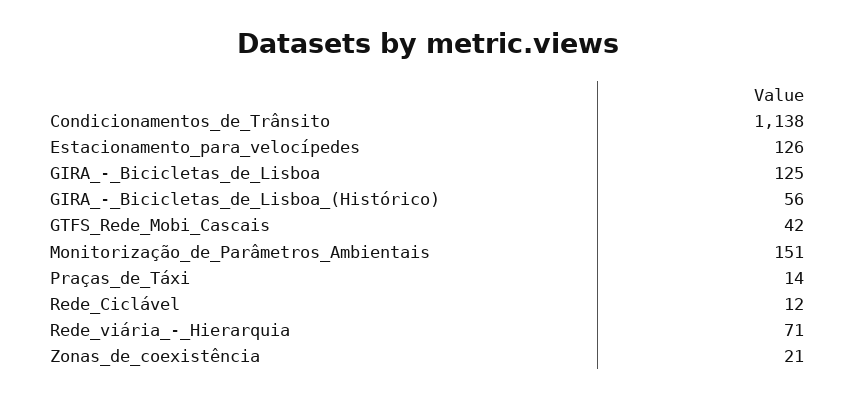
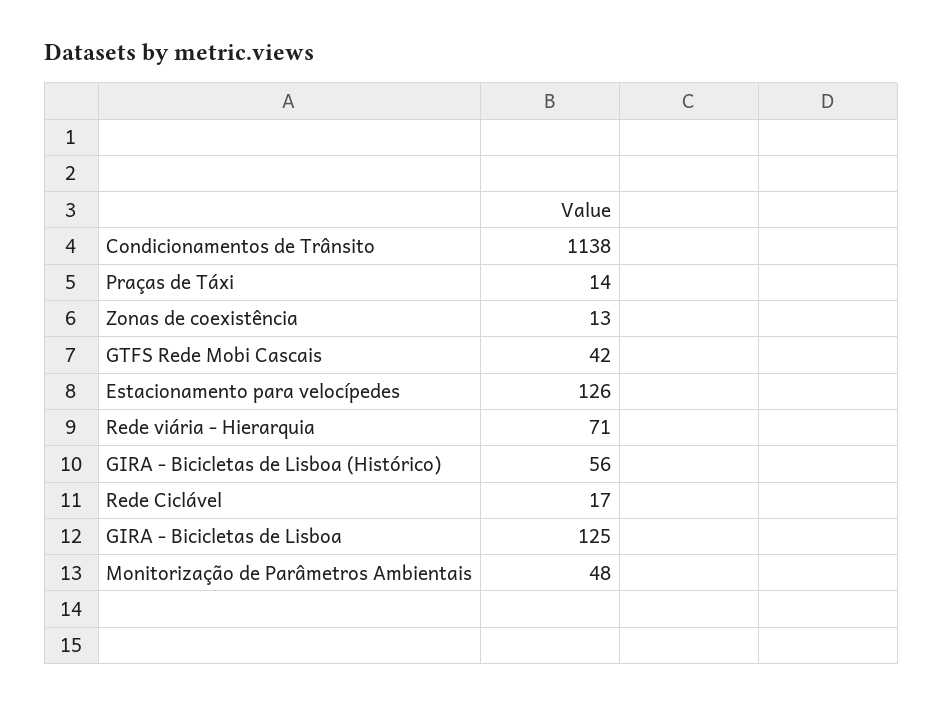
  {
    "Condicionamentos_de_Trânsito": 1138,
    "Estacionamento_para_velocípedes": 126,
    "GIRA_-_Bicicletas_de_Lisboa": 125,
    "GIRA_-_Bicicletas_de_Lisboa_(Histórico)": 56,
    "GTFS_Rede_Mobi_Cascais": 42,
-   "Monitorização_de_Parâmetros_Ambientais": 151,
+   "Monitorização_de_Parâmetros_Ambientais": 48,
    "Praças_de_Táxi": 14,
-   "Rede_Ciclável": 12,
+   "Rede_Ciclável": 17,
    "Rede_viária_-_Hierarquia": 71,
-   "Zonas_de_coexistência": 21
+   "Zonas_de_coexistência": 13
  }

